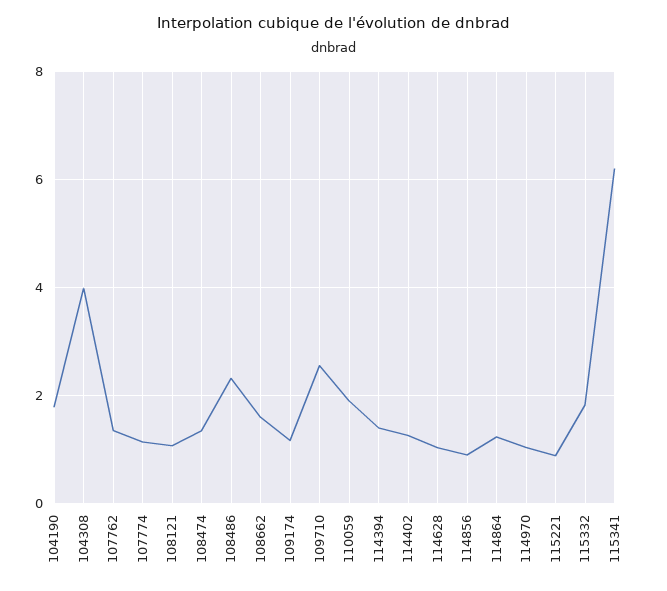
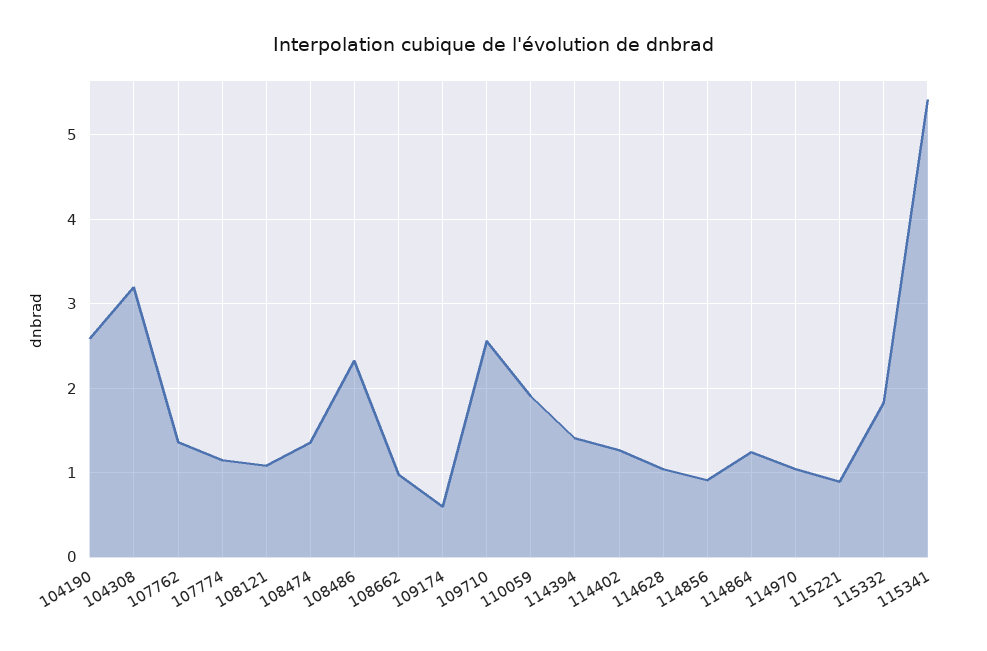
  {
-   "104190": 1.8,
+   "104190": 2.6,
-   "104308": 4,
+   "104308": 3.2,
    "107762": 1.4,
    "107774": 1.1,
    "108121": 1.1,
    "108474": 1.4,
    "108486": 2.3,
-   "108662": 1.6,
+   "108662": 1,
-   "109174": 1.2,
+   "109174": 0.6,
    "109710": 2.6,
    "110059": 1.9,
    "114394": 1.4,
    "114402": 1.3,
    "114628": 1,
    "114856": 0.9,
    "114864": 1.2,
    "114970": 1,
    "115221": 0.9,
    "115332": 1.8,
-   "115341": 6.2
+   "115341": 5.4
  }

